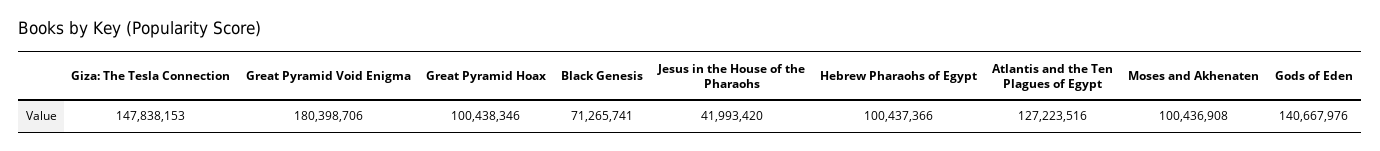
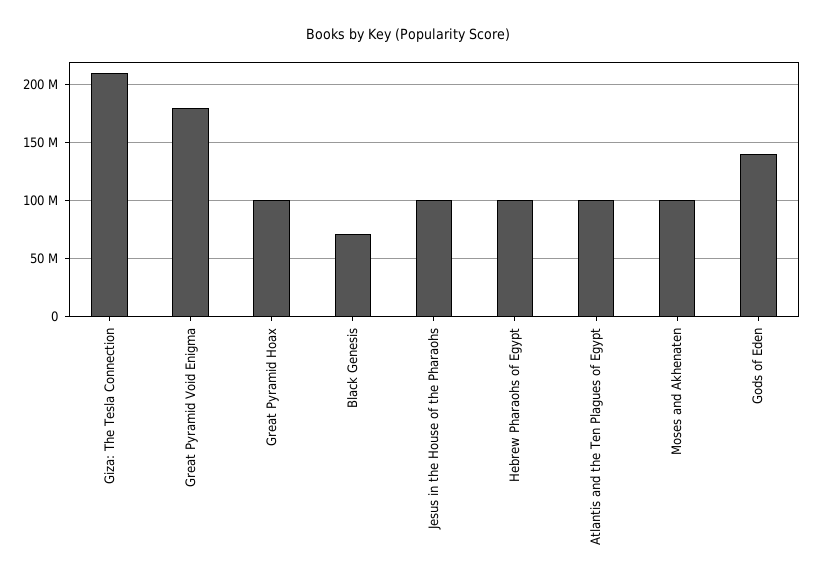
  {
-   "Giza: The Tesla Connection": 147838153,
+   "Giza: The Tesla Connection": 210000000,
    "Great Pyramid Void Enigma": 180398706,
    "Great Pyramid Hoax": 100438346,
    "Black Genesis": 71265741,
-   "Jesus in the House of the Pharaohs": 41993420,
+   "Jesus in the House of the Pharaohs": 100000000,
    "Hebrew Pharaohs of Egypt": 100437366,
-   "Atlantis and the Ten Plagues of Egypt": 127223516,
+   "Atlantis and the Ten Plagues of Egypt": 100000000,
    "Moses and Akhenaten": 100436908,
    "Gods of Eden": 140667976
  }

